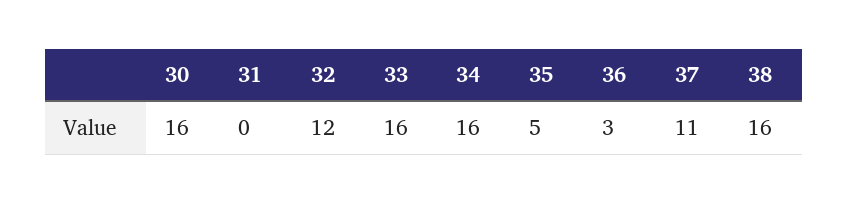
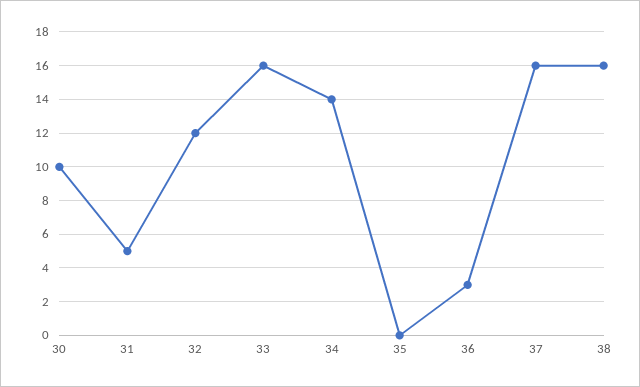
  {
-   "30": 16,
+   "30": 10,
-   "31": 0,
+   "31": 5,
    "32": 12,
    "33": 16,
-   "34": 16,
+   "34": 14,
-   "35": 5,
+   "35": 0,
    "36": 3,
-   "37": 11,
+   "37": 16,
    "38": 16
  }

